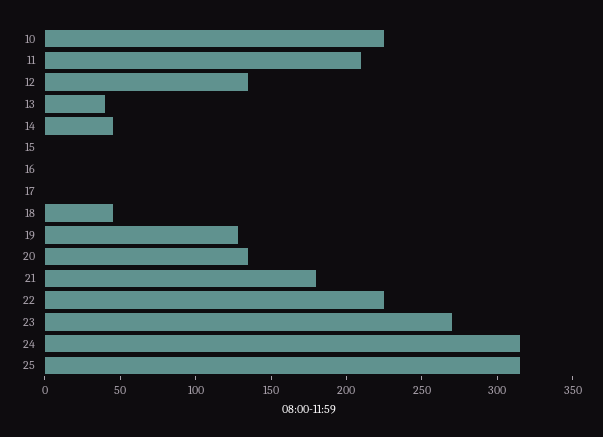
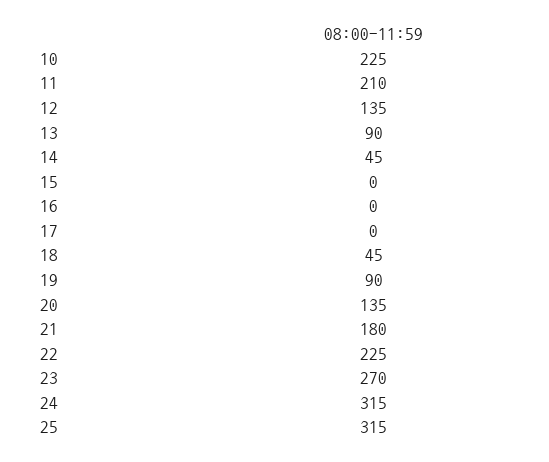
  {
    "10": 225,
    "11": 210,
    "12": 135,
-   "13": 40,
+   "13": 90,
    "14": 45,
    "15": 0,
    "16": 0,
    "17": 0,
    "18": 45,
-   "19": 130,
+   "19": 90,
    "20": 135,
    "21": 180,
    "22": 225,
    "23": 270,
    "24": 315,
    "25": 315
  }

